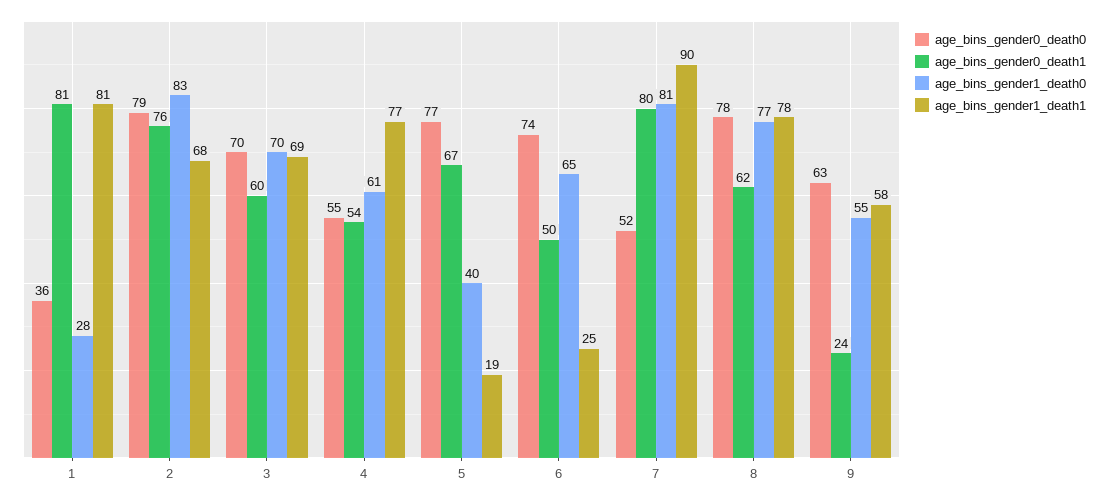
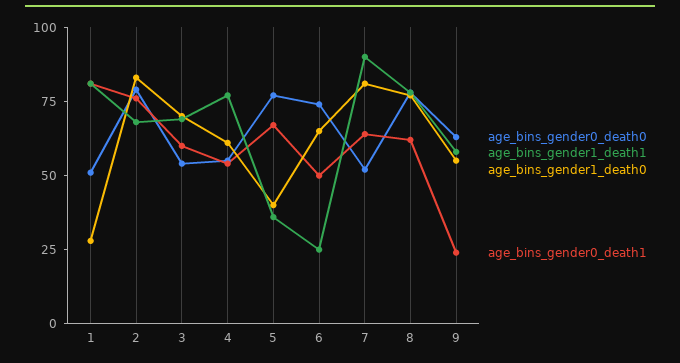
  {
    "age_bins_gender0_death0": {
-     "1": 36,
+     "1": 50,
      "2": 79,
-     "3": 70,
+     "3": 55,
      "4": 55,
      "5": 77,
      "6": 74,
      "7": 52,
      "8": 78,
      "9": 63
    },
    "age_bins_gender0_death1": {
      "1": 81,
      "2": 76,
      "3": 60,
      "4": 54,
      "5": 67,
      "6": 50,
-     "7": 80,
+     "7": 65,
      "8": 62,
      "9": 24
    },
    "age_bins_gender1_death0": {
      "1": 28,
      "2": 83,
      "3": 70,
      "4": 61,
      "5": 40,
      "6": 65,
      "7": 81,
      "8": 77,
      "9": 55
    },
    "age_bins_gender1_death1": {
      "1": 81,
      "2": 68,
      "3": 69,
      "4": 77,
-     "5": 19,
+     "5": 35,
      "6": 25,
      "7": 90,
      "8": 78,
      "9": 58
    }
  }

